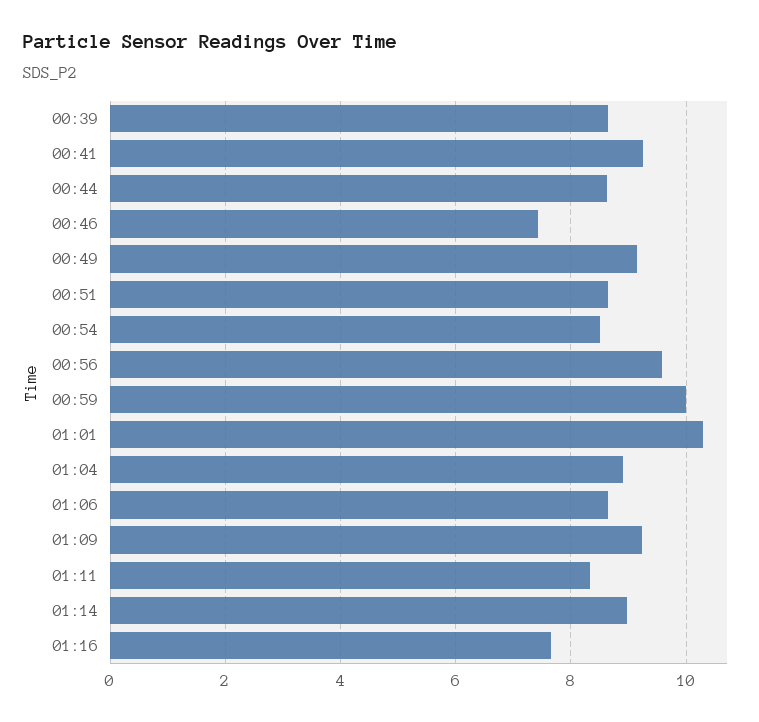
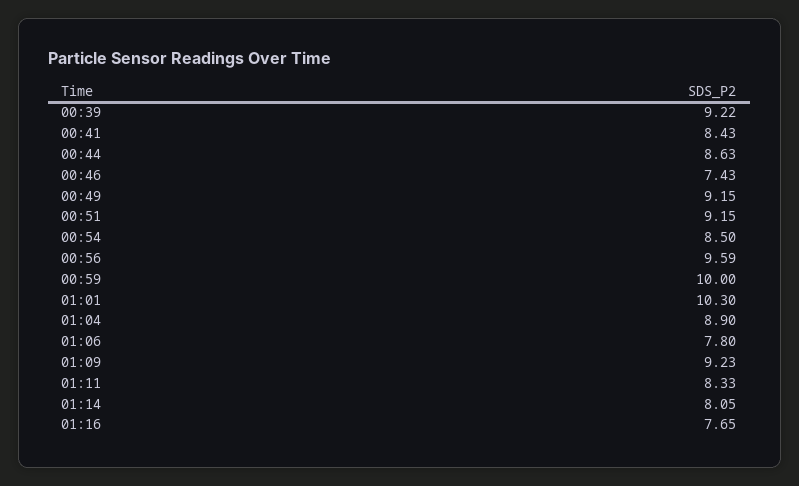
  {
-   "00:39": 8.6,
+   "00:39": 9.22,
-   "00:41": 9.2,
+   "00:41": 8.43,
    "00:44": 8.63,
    "00:46": 7.43,
    "00:49": 9.15,
-   "00:51": 8.6,
+   "00:51": 9.15,
    "00:54": 8.5,
    "00:56": 9.59,
    "00:59": 10,
    "01:01": 10.3,
    "01:04": 8.9,
-   "01:06": 8.6,
+   "01:06": 7.8,
    "01:09": 9.23,
    "01:11": 8.33,
-   "01:14": 9,
+   "01:14": 8.05,
    "01:16": 7.65
  }

